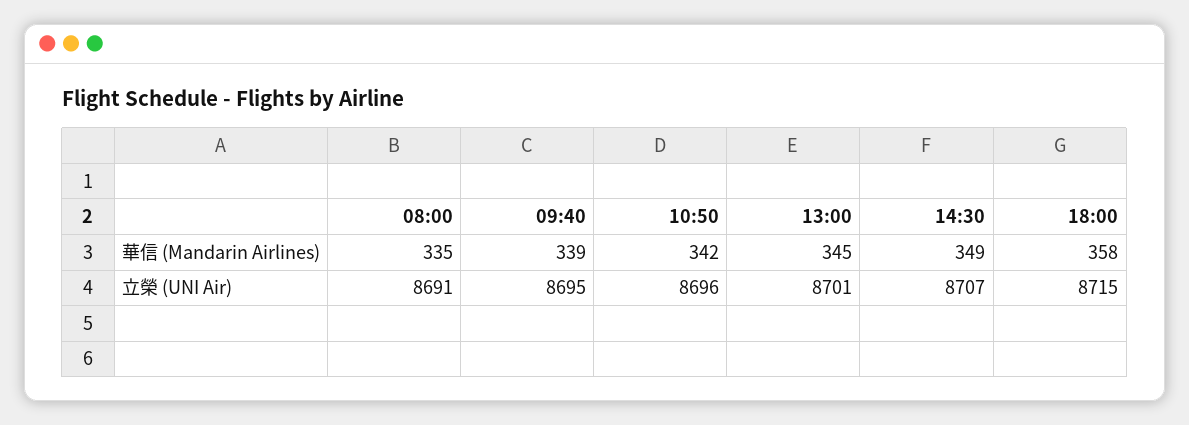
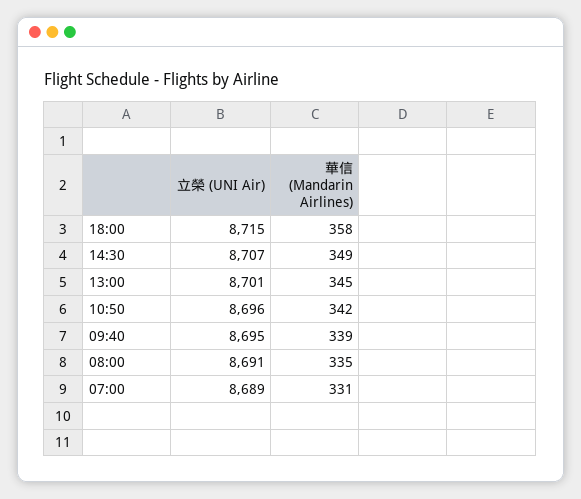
  {
    "08:00": {
      "華信 (Mandarin Airlines)": 335,
      "立榮 (UNI Air)": 8691
    },
    "09:40": {
      "華信 (Mandarin Airlines)": 339,
      "立榮 (UNI Air)": 8695
    },
    "10:50": {
      "華信 (Mandarin Airlines)": 342,
      "立榮 (UNI Air)": 8696
    },
    "13:00": {
      "華信 (Mandarin Airlines)": 345,
      "立榮 (UNI Air)": 8701
    },
    "14:30": {
      "華信 (Mandarin Airlines)": 349,
      "立榮 (UNI Air)": 8707
    },
    "18:00": {
      "華信 (Mandarin Airlines)": 358,
      "立榮 (UNI Air)": 8715
-   }
+   },
+   "07:00": {
+     "立榮 (UNI Air)": 8689,
+     "華信 (Mandarin Airlines)": 331
+   }
  }

